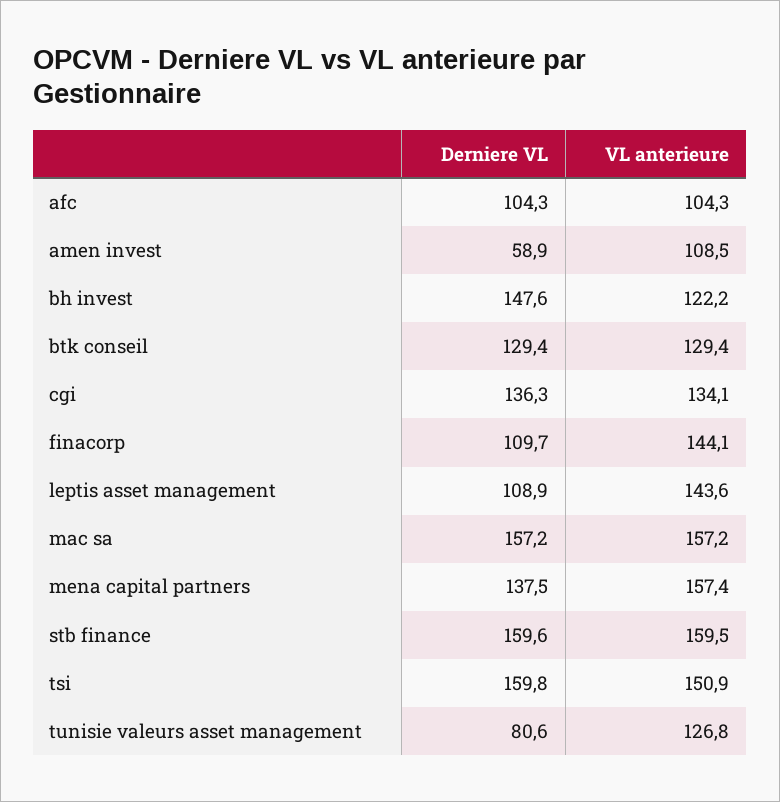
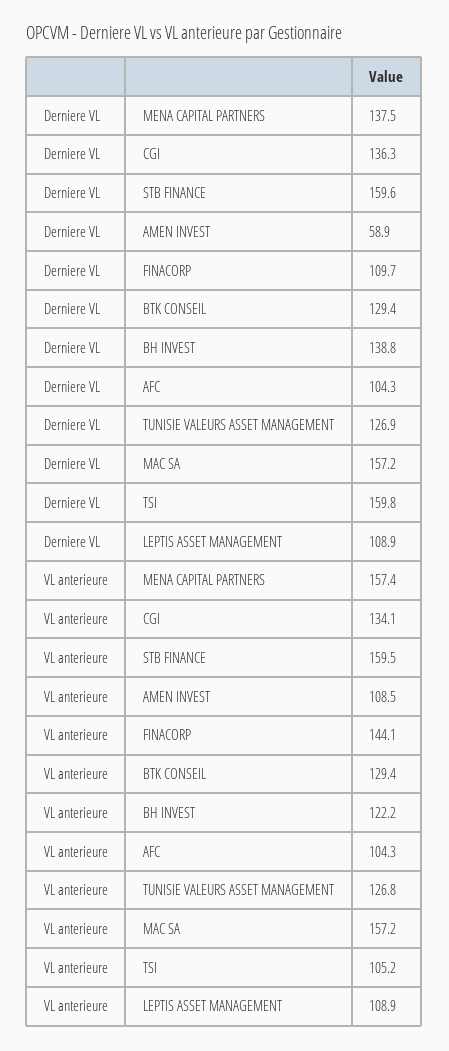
  {
    "Derniere VL": {
      "afc": 104.3,
      "amen invest": 58.9,
-     "bh invest": 147.6,
+     "bh invest": 138.8,
      "btk conseil": 129.4,
      "cgi": 136.3,
      "finacorp": 109.7,
      "leptis asset management": 108.9,
      "mac sa": 157.2,
      "mena capital partners": 137.5,
      "stb finance": 159.6,
      "tsi": 159.8,
-     "tunisie valeurs asset management": 80.6
+     "tunisie valeurs asset management": 126.9
    },
    "VL anterieure": {
      "afc": 104.3,
      "amen invest": 108.5,
      "bh invest": 122.2,
      "btk conseil": 129.4,
      "cgi": 134.1,
      "finacorp": 144.1,
-     "leptis asset management": 143.6,
+     "leptis asset management": 108.9,
      "mac sa": 157.2,
      "mena capital partners": 157.4,
      "stb finance": 159.5,
-     "tsi": 150.9,
+     "tsi": 105.2,
      "tunisie valeurs asset management": 126.8
    }
  }

